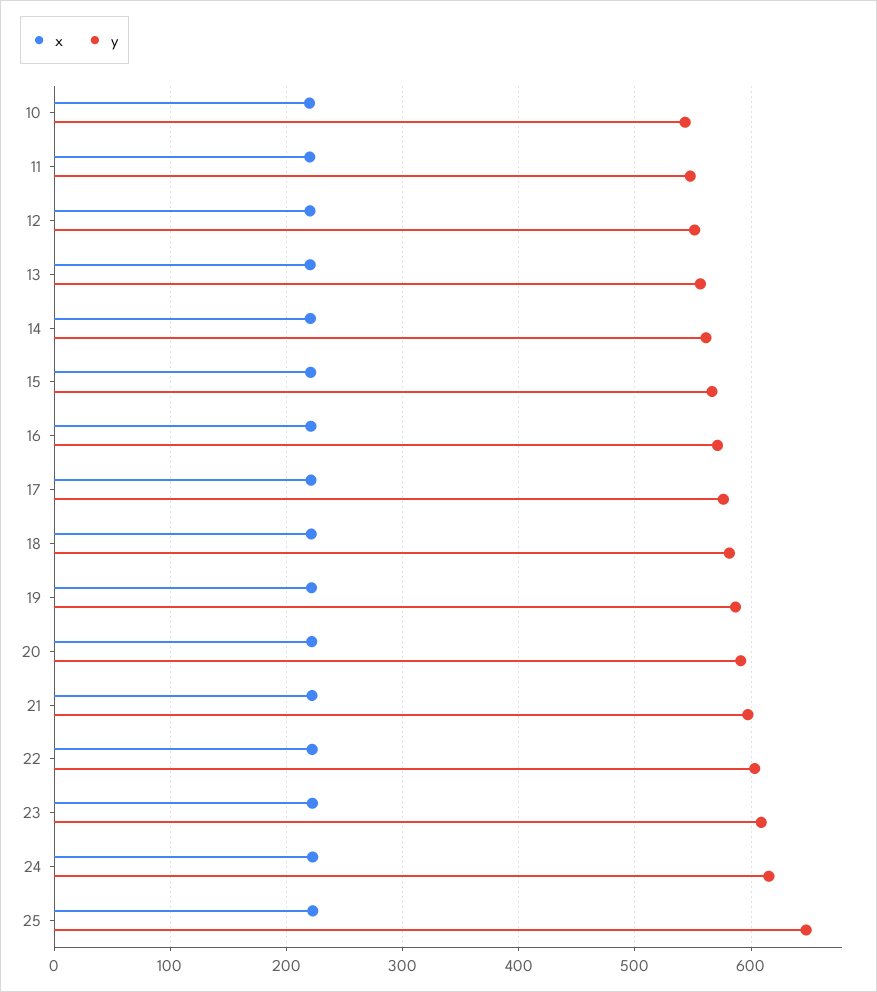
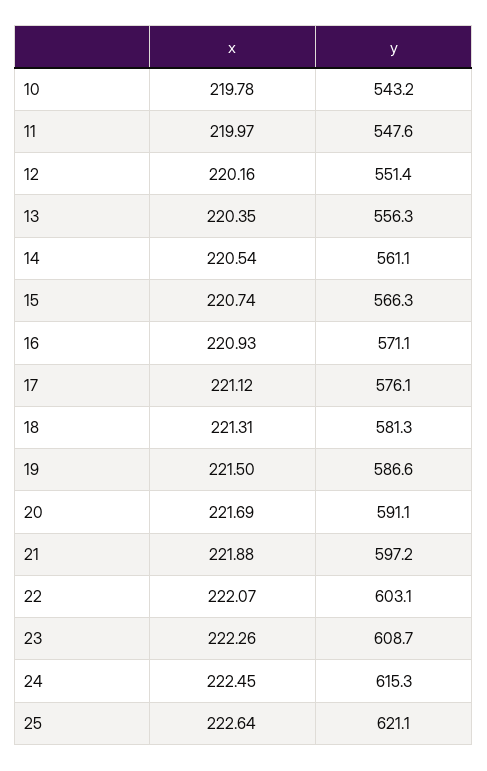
  {
    "x": {
      "10": 219.78,
      "11": 219.97,
      "12": 220.16,
      "13": 220.35,
      "14": 220.54,
      "15": 220.74,
      "16": 220.93,
      "17": 221.12,
      "18": 221.31,
      "19": 221.5,
      "20": 221.69,
      "21": 221.88,
      "22": 222.07,
      "23": 222.26,
      "24": 222.45,
      "25": 222.64
    },
    "y": {
      "10": 543.2,
      "11": 547.6,
      "12": 551.4,
      "13": 556.3,
      "14": 561.1,
      "15": 566.3,
      "16": 571.1,
      "17": 576.1,
      "18": 581.3,
      "19": 586.6,
      "20": 591.1,
      "21": 597.2,
      "22": 603.1,
      "23": 608.7,
      "24": 615.3,
-     "25": 650
+     "25": 621.1
    }
  }

